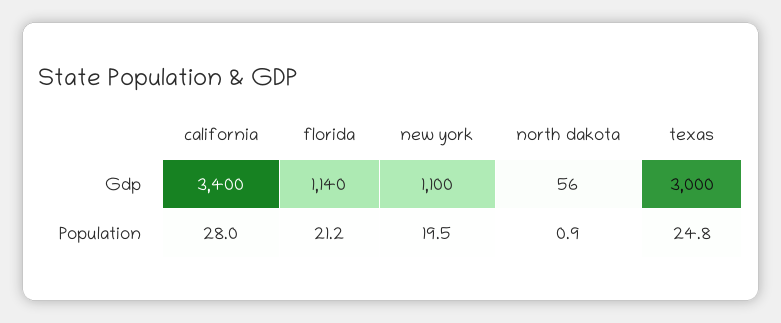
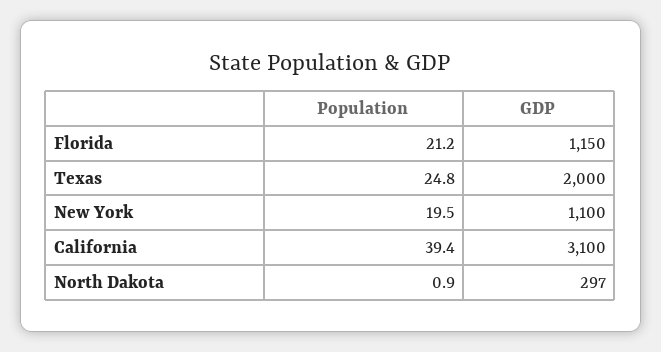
  {
    "california": {
-     "Gdp": 3400,
+     "Gdp": 3100,
-     "Population": 28
+     "Population": 39.4
    },
    "florida": {
-     "Gdp": 1140,
+     "Gdp": 1150,
      "Population": 21.2
    },
    "new york": {
      "Gdp": 1100,
      "Population": 19.5
    },
    "north dakota": {
-     "Gdp": 56,
+     "Gdp": 297,
      "Population": 0.9
    },
    "texas": {
-     "Gdp": 3000,
+     "Gdp": 2000,
      "Population": 24.8
    }
  }

